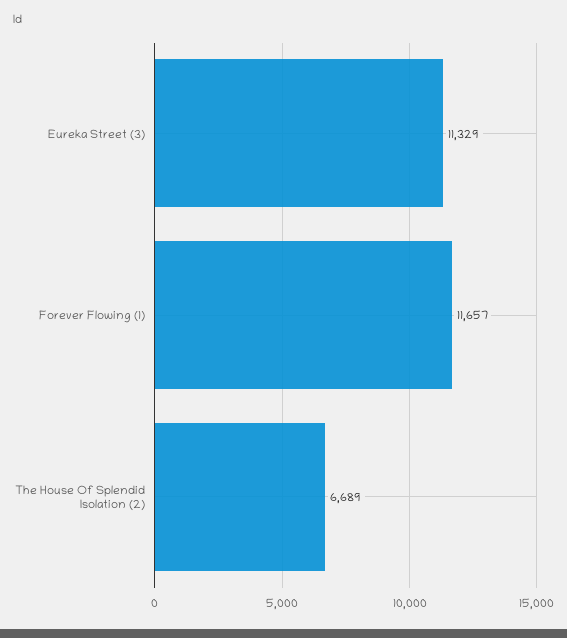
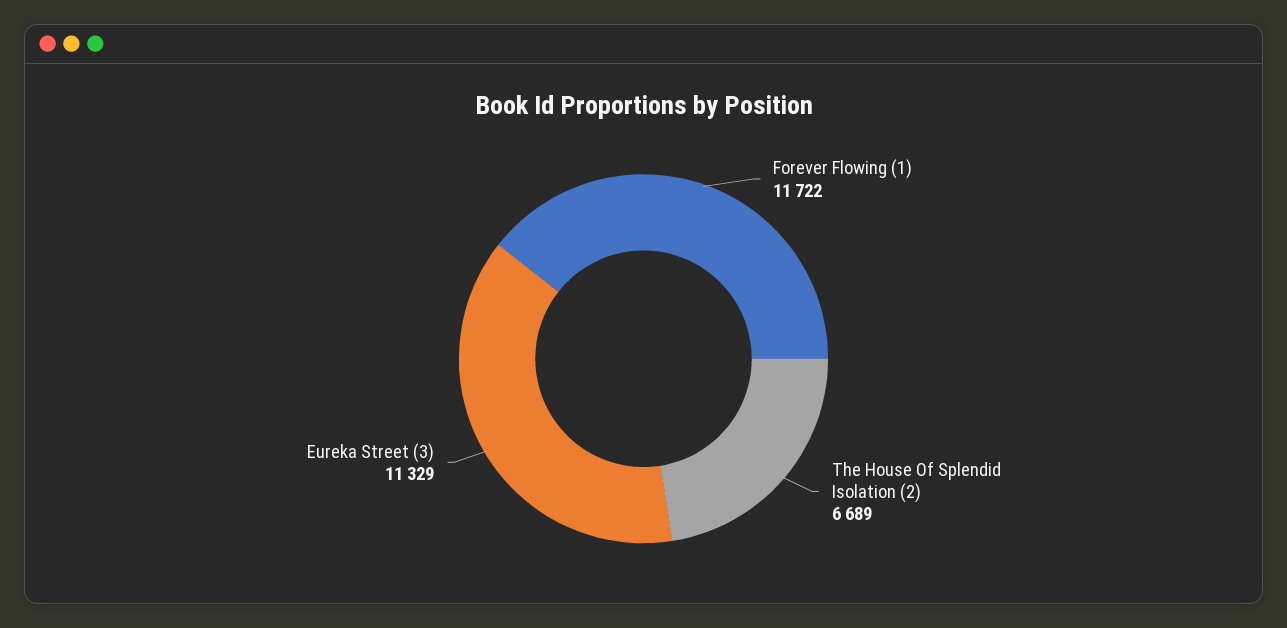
  {
    "Eureka Street (3)": 11329,
-   "Forever Flowing (1)": 11657,
+   "Forever Flowing (1)": 11722,
    "The House Of Splendid Isolation (2)": 6689
  }

